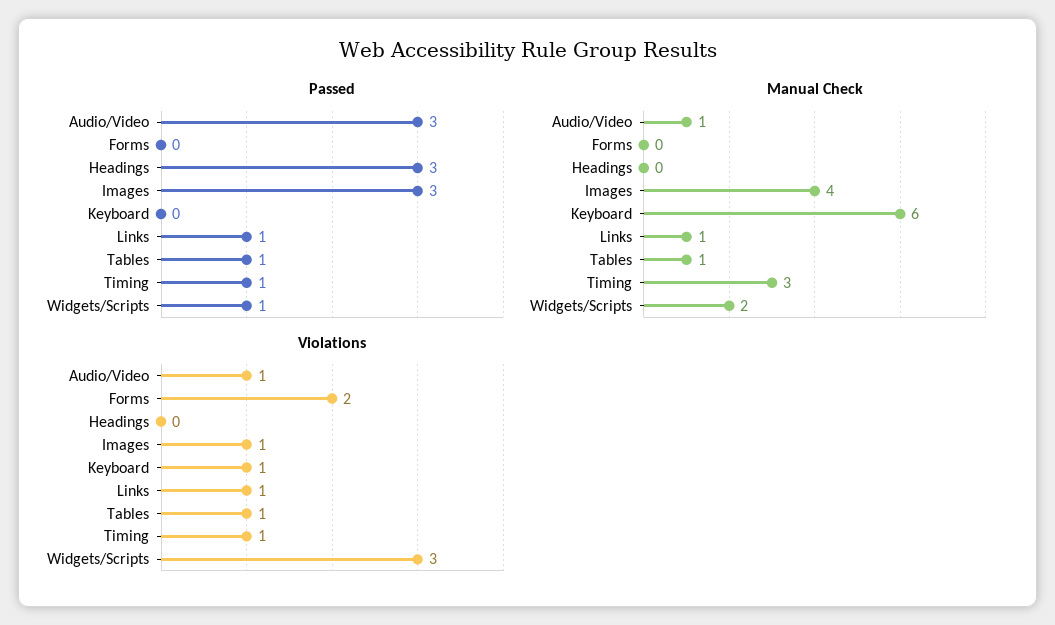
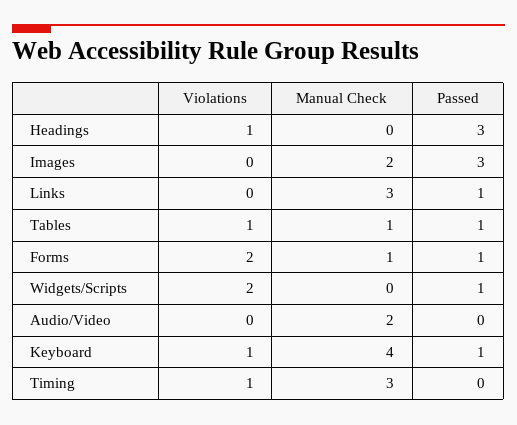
  {
    "Passed": {
-     "Audio/Video": 3,
+     "Audio/Video": 0,
-     "Forms": 0,
+     "Forms": 1,
      "Headings": 3,
      "Images": 3,
-     "Keyboard": 0,
+     "Keyboard": 1,
      "Links": 1,
      "Tables": 1,
-     "Timing": 1,
+     "Timing": 0,
      "Widgets/Scripts": 1
    },
    "Manual Check": {
-     "Audio/Video": 1,
+     "Audio/Video": 2,
-     "Forms": 0,
+     "Forms": 1,
      "Headings": 0,
-     "Images": 4,
+     "Images": 2,
-     "Keyboard": 6,
+     "Keyboard": 4,
-     "Links": 1,
+     "Links": 3,
      "Tables": 1,
      "Timing": 3,
-     "Widgets/Scripts": 2
+     "Widgets/Scripts": 0
    },
    "Violations": {
-     "Audio/Video": 1,
+     "Audio/Video": 0,
      "Forms": 2,
-     "Headings": 0,
+     "Headings": 1,
-     "Images": 1,
+     "Images": 0,
      "Keyboard": 1,
-     "Links": 1,
+     "Links": 0,
      "Tables": 1,
      "Timing": 1,
-     "Widgets/Scripts": 3
+     "Widgets/Scripts": 2
    }
  }

